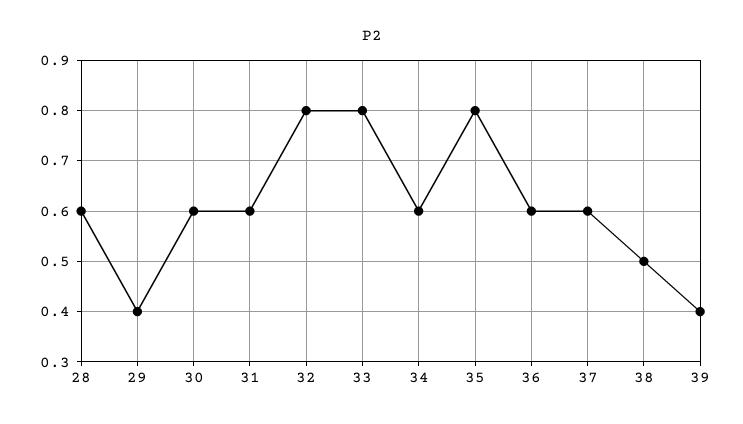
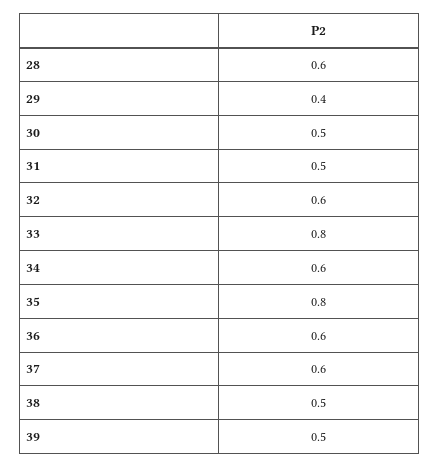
  {
    "28": 0.6,
    "29": 0.4,
-   "30": 0.6,
+   "30": 0.5,
-   "31": 0.6,
+   "31": 0.5,
-   "32": 0.8,
+   "32": 0.6,
    "33": 0.8,
    "34": 0.6,
    "35": 0.8,
    "36": 0.6,
    "37": 0.6,
    "38": 0.5,
-   "39": 0.4
+   "39": 0.5
  }

